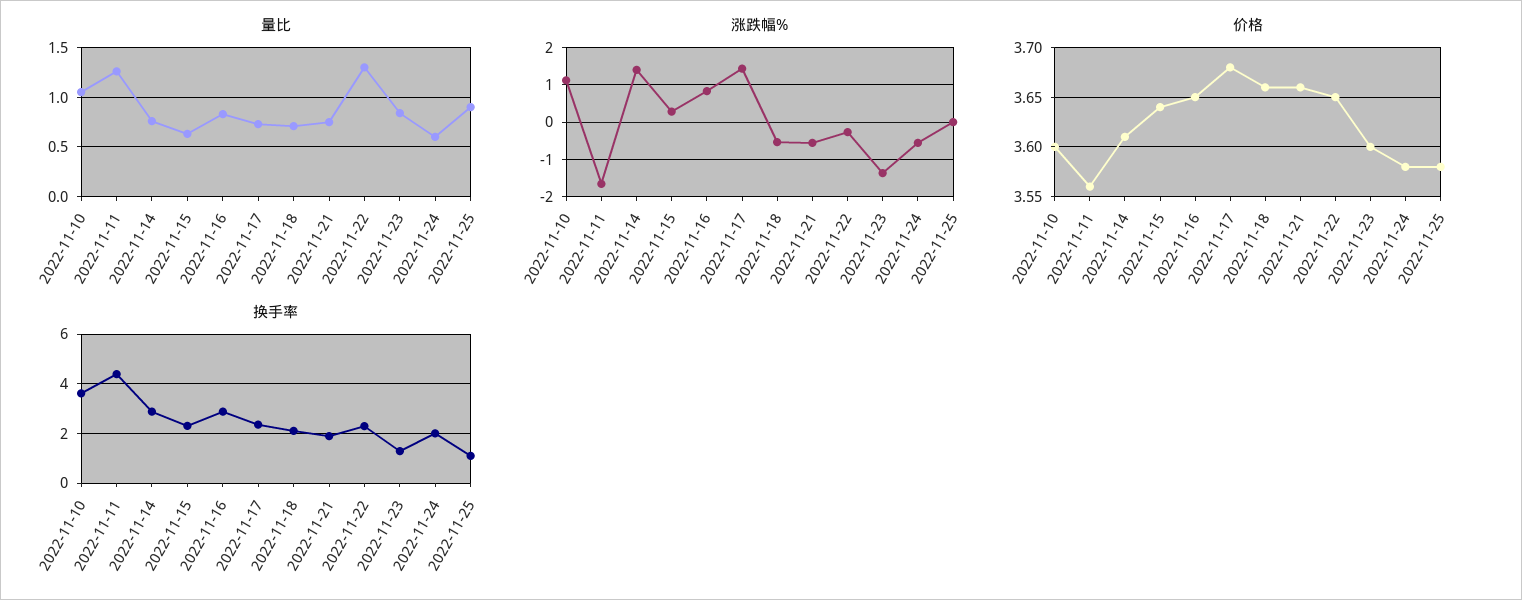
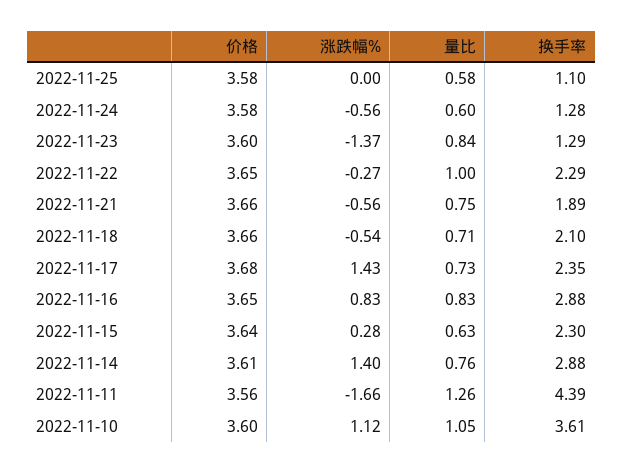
  {
    "量比": {
      "2022-11-10": 1.05,
      "2022-11-11": 1.26,
      "2022-11-14": 0.76,
      "2022-11-15": 0.63,
      "2022-11-16": 0.83,
      "2022-11-17": 0.73,
      "2022-11-18": 0.71,
      "2022-11-21": 0.75,
-     "2022-11-22": 1.3,
+     "2022-11-22": 1,
      "2022-11-23": 0.84,
      "2022-11-24": 0.6,
-     "2022-11-25": 0.9
+     "2022-11-25": 0.58
    },
    "涨跌幅%": {
      "2022-11-10": 1.12,
      "2022-11-11": -1.66,
      "2022-11-14": 1.4,
      "2022-11-15": 0.28,
      "2022-11-16": 0.83,
      "2022-11-17": 1.43,
      "2022-11-18": -0.54,
      "2022-11-21": -0.56,
      "2022-11-22": -0.27,
      "2022-11-23": -1.37,
      "2022-11-24": -0.56,
      "2022-11-25": 0
    },
    "价格": {
      "2022-11-10": 3.6,
      "2022-11-11": 3.56,
      "2022-11-14": 3.61,
      "2022-11-15": 3.64,
      "2022-11-16": 3.65,
      "2022-11-17": 3.68,
      "2022-11-18": 3.66,
      "2022-11-21": 3.66,
      "2022-11-22": 3.65,
      "2022-11-23": 3.6,
      "2022-11-24": 3.58,
      "2022-11-25": 3.58
    },
    "换手率": {
      "2022-11-10": 3.61,
      "2022-11-11": 4.39,
      "2022-11-14": 2.88,
      "2022-11-15": 2.3,
      "2022-11-16": 2.88,
      "2022-11-17": 2.35,
      "2022-11-18": 2.1,
      "2022-11-21": 1.89,
      "2022-11-22": 2.29,
      "2022-11-23": 1.29,
-     "2022-11-24": 2,
+     "2022-11-24": 1.28,
      "2022-11-25": 1.1
    }
  }

